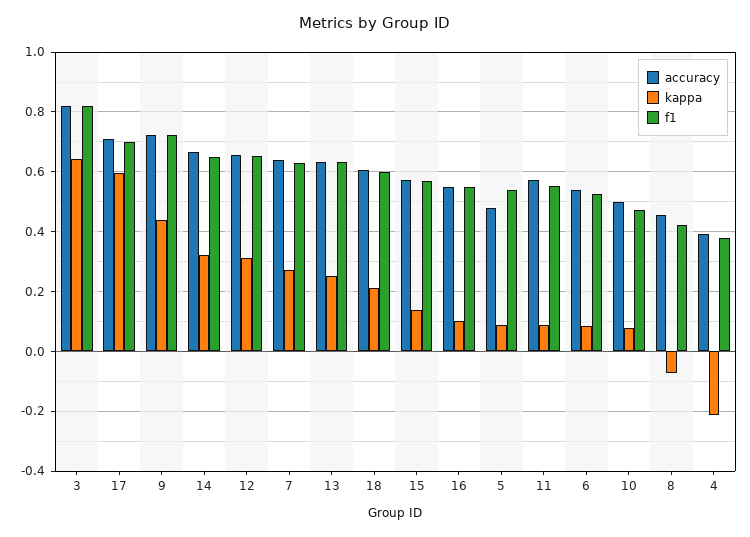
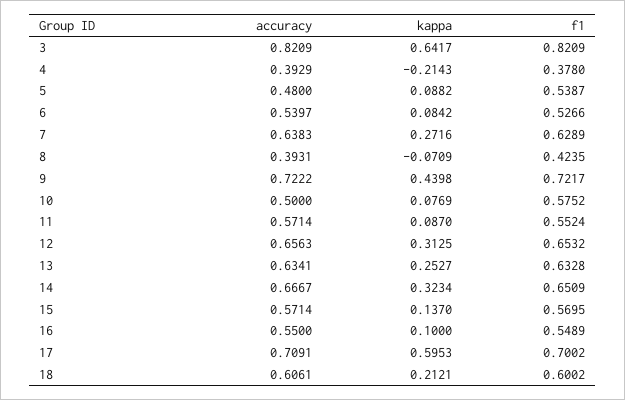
  {
    "accuracy": {
      "3": 0.8209,
      "17": 0.7091,
      "9": 0.7222,
      "14": 0.6667,
      "12": 0.6563,
      "7": 0.6383,
      "13": 0.6341,
      "18": 0.6061,
      "15": 0.5714,
      "16": 0.55,
      "5": 0.48,
      "11": 0.5714,
      "6": 0.5397,
      "10": 0.5,
-     "8": 0.45,
+     "8": 0.3931,
      "4": 0.3929
    },
    "kappa": {
      "3": 0.6417,
      "17": 0.5953,
      "9": 0.4398,
      "14": 0.3234,
      "12": 0.3125,
      "7": 0.2716,
      "13": 0.2527,
      "18": 0.2121,
      "15": 0.137,
      "16": 0.1,
      "5": 0.0882,
      "11": 0.087,
      "6": 0.0842,
      "10": 0.0769,
      "8": -0.0709,
      "4": -0.2143
    },
    "f1": {
      "3": 0.8209,
      "17": 0.7002,
      "9": 0.7217,
      "14": 0.6509,
      "12": 0.6532,
      "7": 0.6289,
      "13": 0.6328,
      "18": 0.6002,
      "15": 0.5695,
      "16": 0.5489,
      "5": 0.5387,
      "11": 0.5524,
      "6": 0.5266,
-     "10": 0.475,
+     "10": 0.5752,
      "8": 0.4235,
      "4": 0.378
    }
  }

